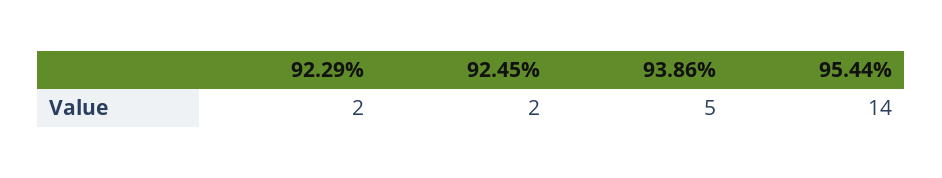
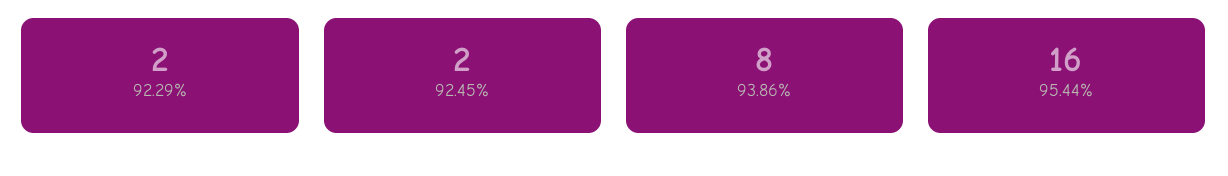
  {
    "92.29%": 2,
    "92.45%": 2,
-   "93.86%": 5,
+   "93.86%": 8,
-   "95.44%": 14
+   "95.44%": 16
  }

